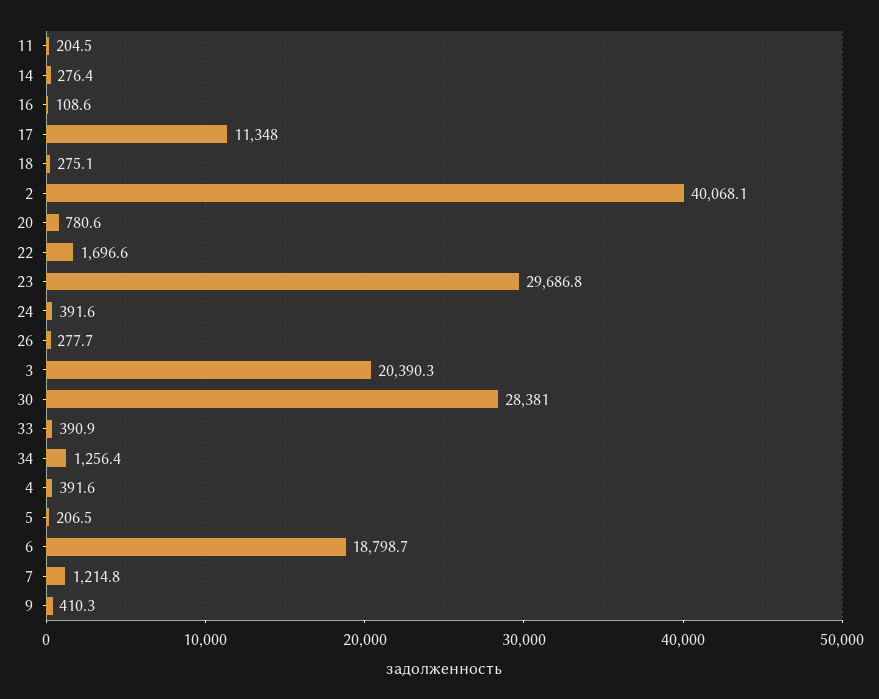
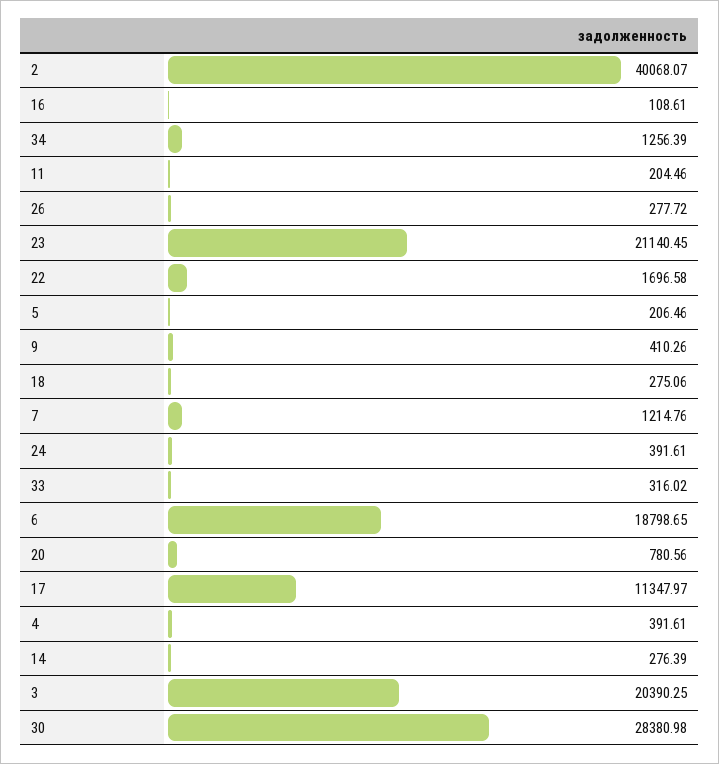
  {
    "11": 204.46,
    "14": 276.39,
    "16": 108.61,
    "17": 11347.97,
    "18": 275.06,
    "2": 40068.07,
    "20": 780.56,
    "22": 1696.58,
-   "23": 29686.8,
+   "23": 21140.45,
    "24": 391.61,
    "26": 277.72,
    "3": 20390.25,
    "30": 28380.98,
-   "33": 390.9,
+   "33": 316.02,
    "34": 1256.39,
    "4": 391.61,
    "5": 206.46,
    "6": 18798.65,
    "7": 1214.76,
    "9": 410.26
  }

